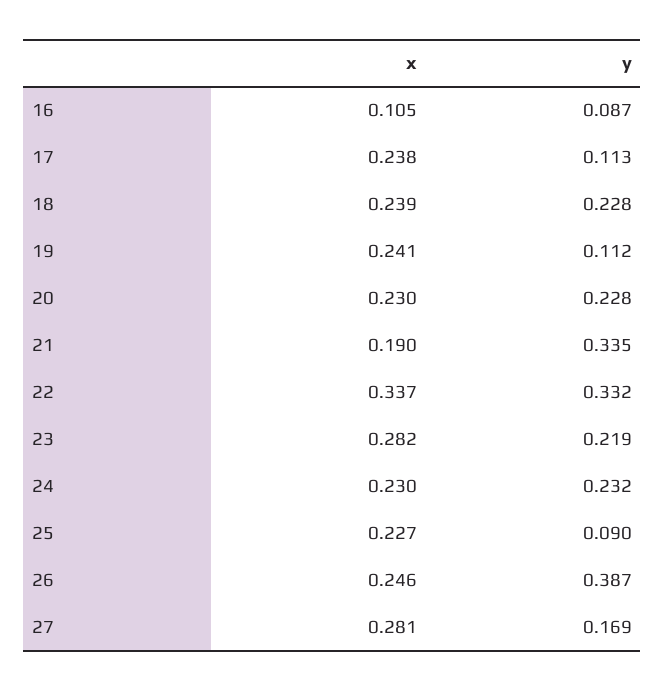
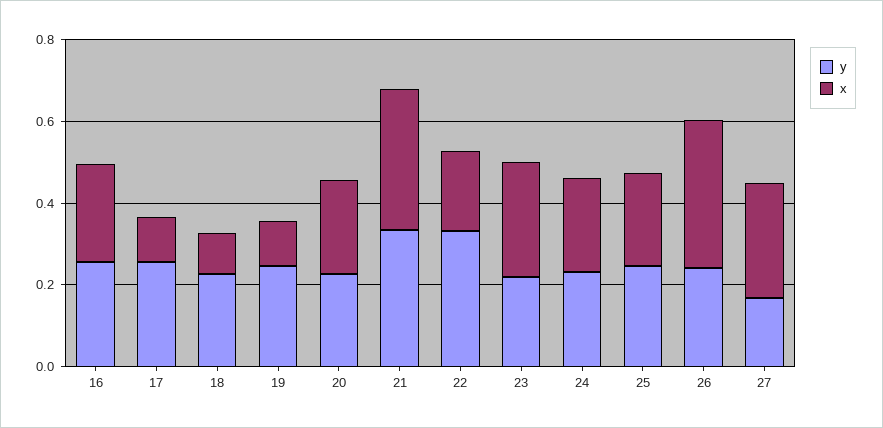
  {
    "x": {
-     "16": 0.105,
+     "16": 0.25,
-     "17": 0.238,
+     "17": 0.1,
-     "18": 0.239,
+     "18": 0.1,
-     "19": 0.241,
+     "19": 0.1,
      "20": 0.23,
-     "21": 0.19,
+     "21": 0.35,
-     "22": 0.337,
+     "22": 0.2,
      "23": 0.282,
      "24": 0.23,
      "25": 0.227,
-     "26": 0.246,
+     "26": 0.35,
      "27": 0.281
    },
    "y": {
-     "16": 0.087,
+     "16": 0.25,
-     "17": 0.113,
+     "17": 0.25,
      "18": 0.228,
-     "19": 0.112,
+     "19": 0.25,
      "20": 0.228,
      "21": 0.335,
      "22": 0.332,
      "23": 0.219,
      "24": 0.232,
-     "25": 0.09,
+     "25": 0.25,
-     "26": 0.387,
+     "26": 0.25,
      "27": 0.169
    }
  }

